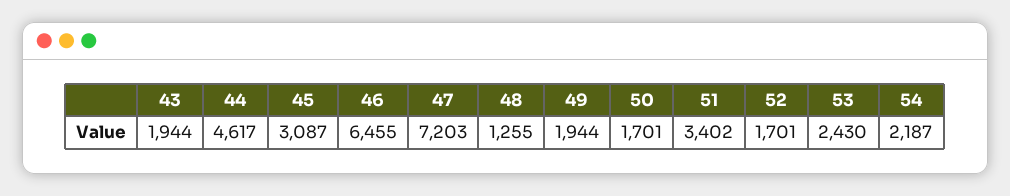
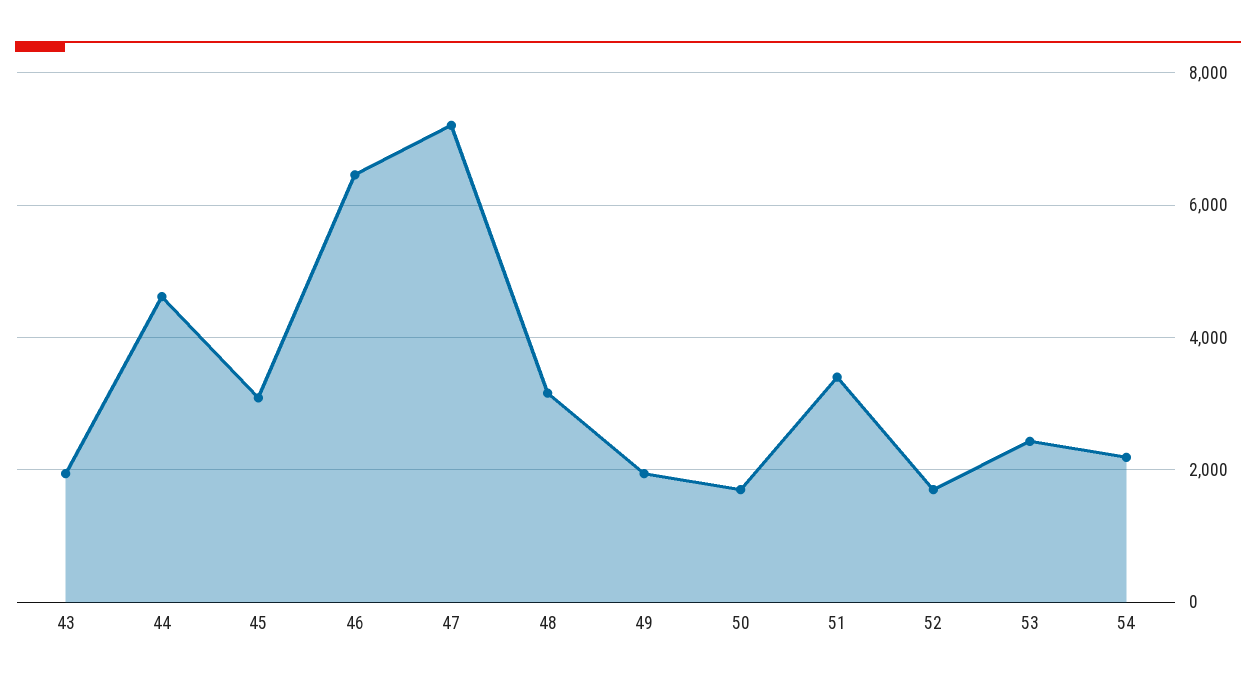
  {
    "43": 1944,
    "44": 4617,
    "45": 3087,
    "46": 6455,
    "47": 7203,
-   "48": 1255,
+   "48": 3200,
    "49": 1944,
    "50": 1701,
    "51": 3402,
    "52": 1701,
    "53": 2430,
    "54": 2187
  }

